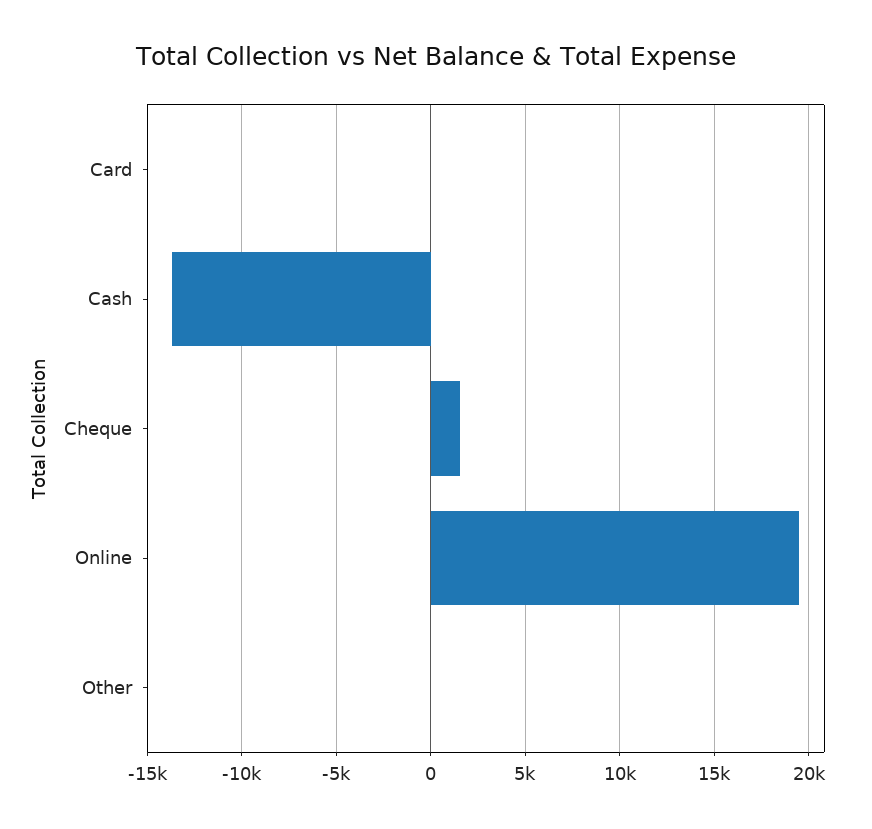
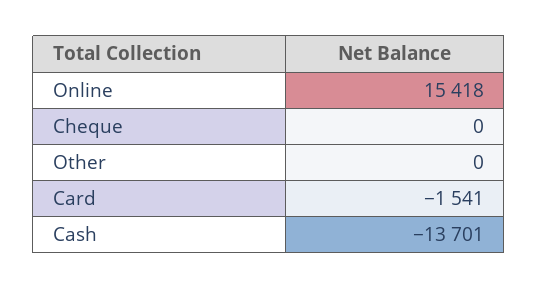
  {
-   "Card": 0,
+   "Card": -1541,
    "Cash": -13701,
-   "Cheque": 1500,
+   "Cheque": 0,
-   "Online": 19500,
+   "Online": 15418,
    "Other": 0
  }

